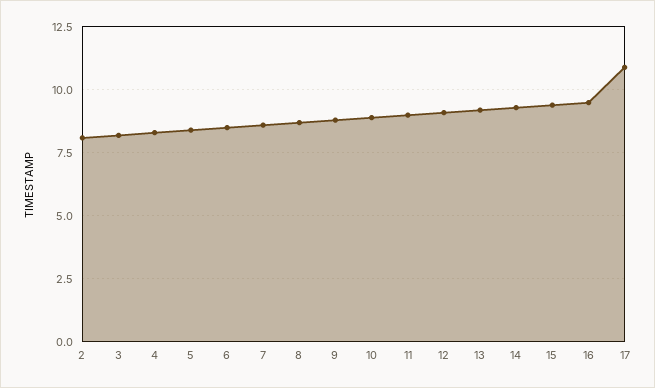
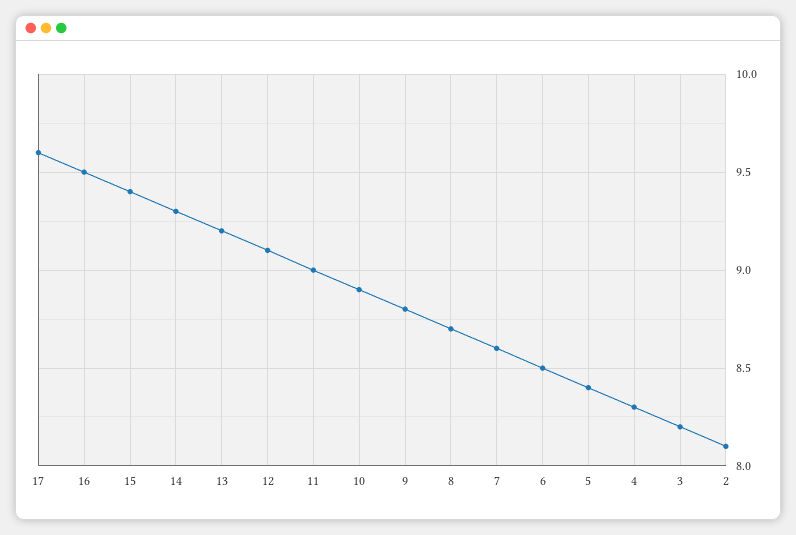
  {
    "2": 8.1,
    "3": 8.2,
    "4": 8.3,
    "5": 8.4,
    "6": 8.5,
    "7": 8.6,
    "8": 8.7,
    "9": 8.8,
    "10": 8.9,
    "11": 9,
    "12": 9.1,
    "13": 9.2,
    "14": 9.3,
    "15": 9.4,
    "16": 9.5,
-   "17": 11
+   "17": 9.6
  }

